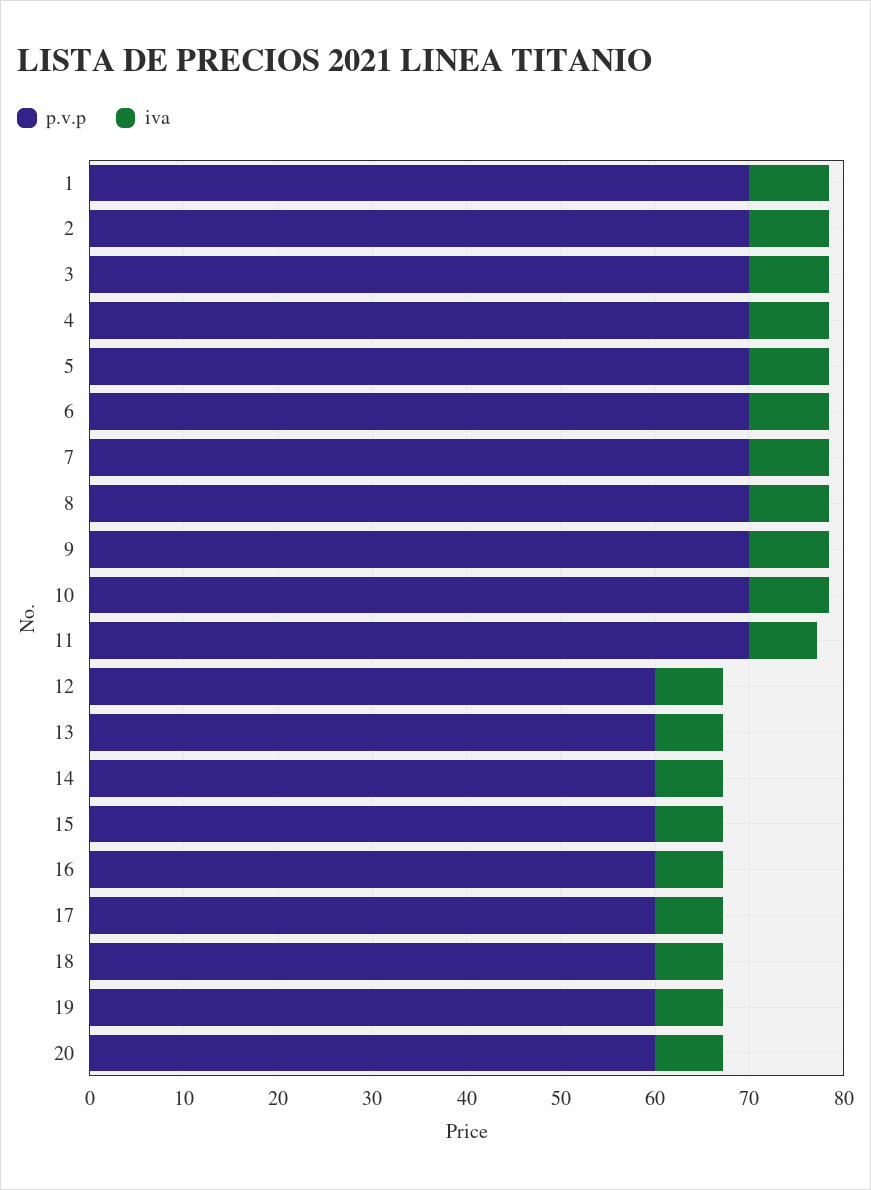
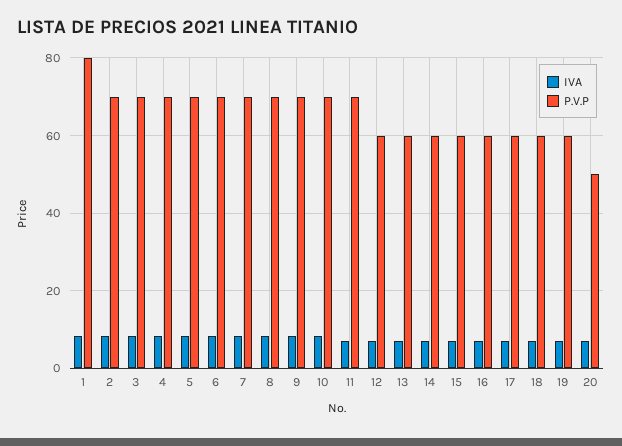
  {
    "p.v.p": {
-     "1": 70,
+     "1": 80,
      "2": 70,
      "3": 70,
      "4": 70,
      "5": 70,
      "6": 70,
      "7": 70,
      "8": 70,
      "9": 70,
      "10": 70,
      "11": 70,
      "12": 60,
      "13": 60,
      "14": 60,
      "15": 60,
      "16": 60,
      "17": 60,
      "18": 60,
      "19": 60,
-     "20": 60
+     "20": 50
    },
    "iva": {
      "1": 8,
      "2": 8,
      "3": 8,
      "4": 8,
      "5": 8,
      "6": 8,
      "7": 8,
      "8": 8,
      "9": 8,
      "10": 8,
      "11": 8,
      "12": 8,
      "13": 8,
      "14": 8,
      "15": 8,
      "16": 8,
      "17": 8,
      "18": 8,
      "19": 8,
      "20": 8
    }
  }

